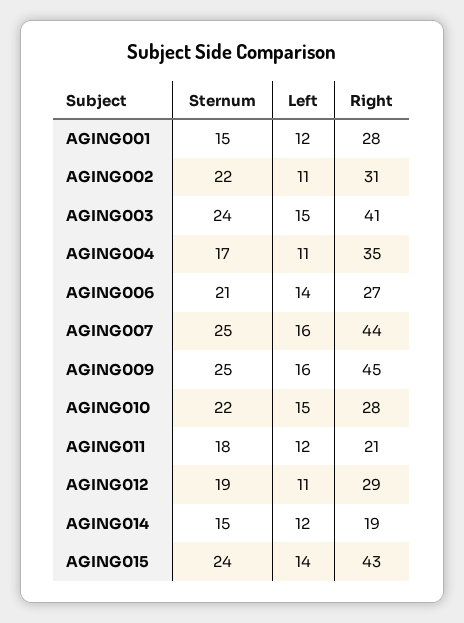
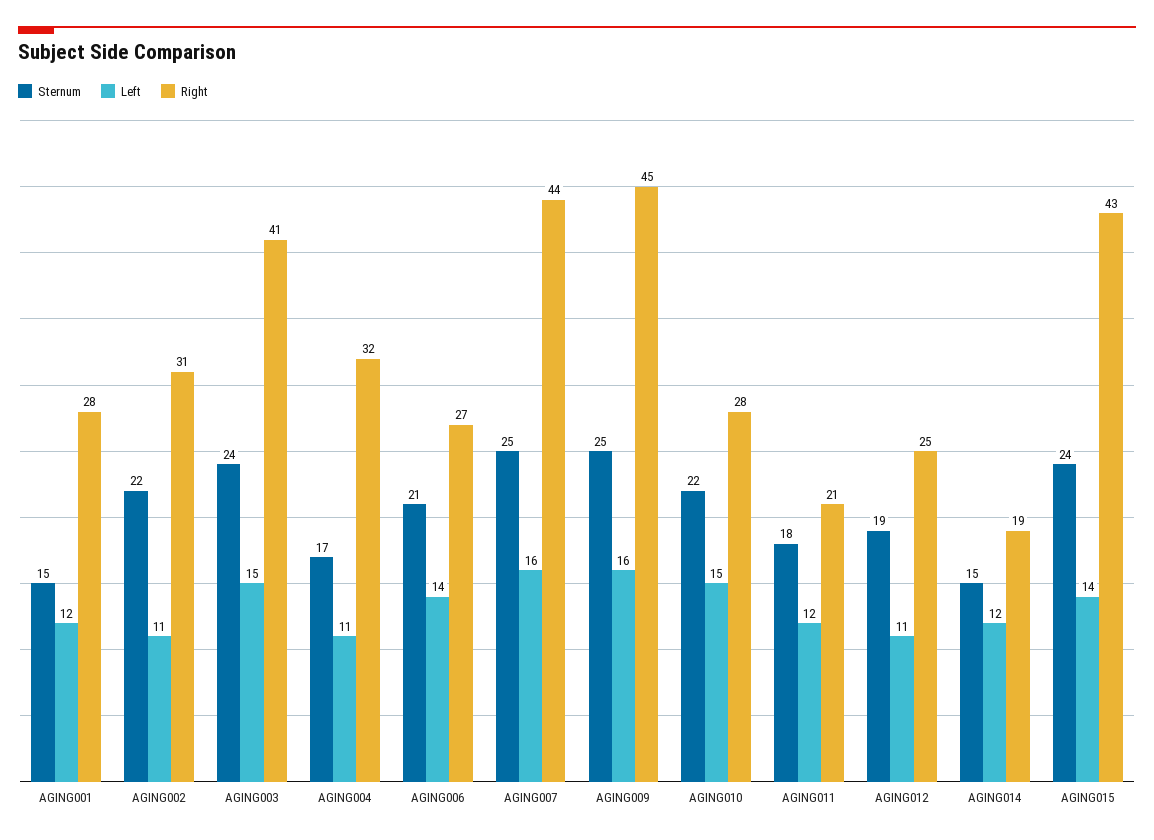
  {
    "Sternum": {
      "AGING001": 15,
      "AGING002": 22,
      "AGING003": 24,
      "AGING004": 17,
      "AGING006": 21,
      "AGING007": 25,
      "AGING009": 25,
      "AGING010": 22,
      "AGING011": 18,
      "AGING012": 19,
      "AGING014": 15,
      "AGING015": 24
    },
    "Left": {
      "AGING001": 12,
      "AGING002": 11,
      "AGING003": 15,
      "AGING004": 11,
      "AGING006": 14,
      "AGING007": 16,
      "AGING009": 16,
      "AGING010": 15,
      "AGING011": 12,
      "AGING012": 11,
      "AGING014": 12,
      "AGING015": 14
    },
    "Right": {
      "AGING001": 28,
      "AGING002": 31,
      "AGING003": 41,
-     "AGING004": 35,
+     "AGING004": 32,
      "AGING006": 27,
      "AGING007": 44,
      "AGING009": 45,
      "AGING010": 28,
      "AGING011": 21,
-     "AGING012": 29,
+     "AGING012": 25,
      "AGING014": 19,
      "AGING015": 43
    }
  }

